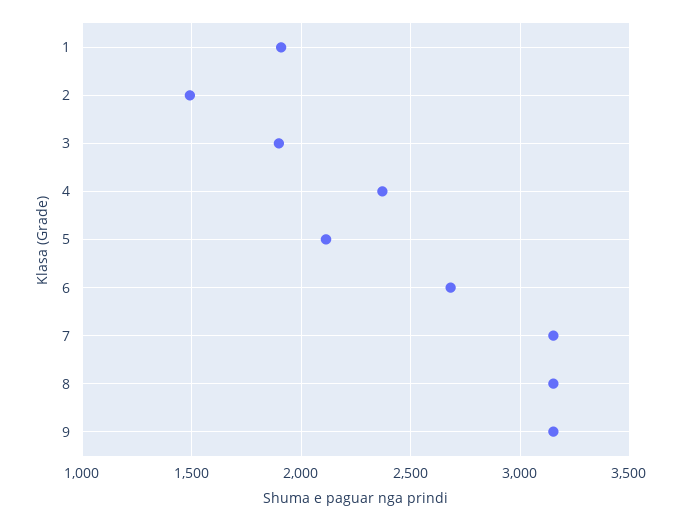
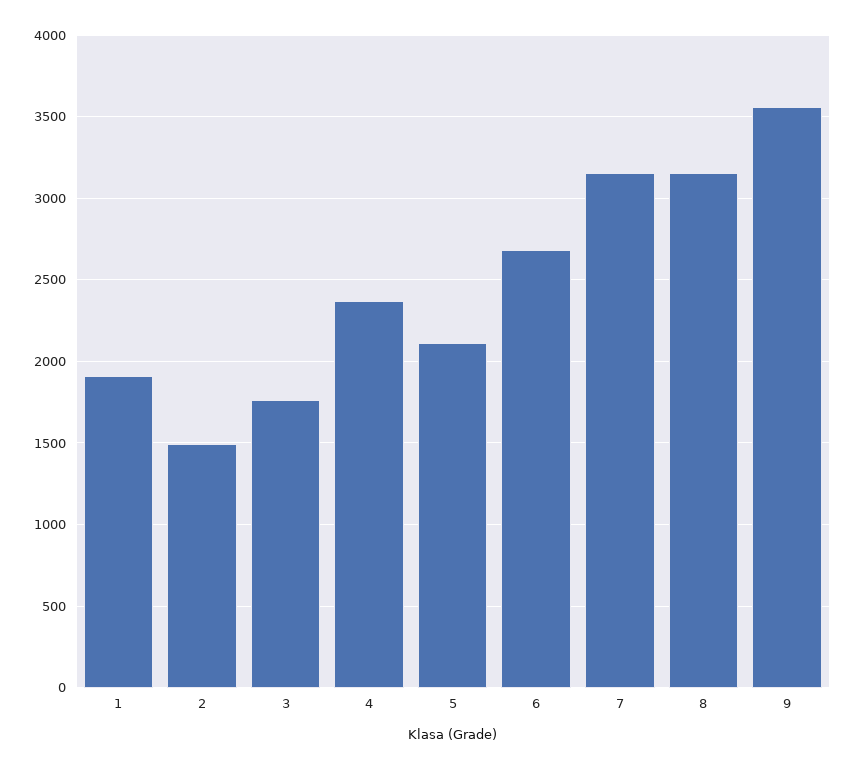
  {
    "1": 1900,
    "2": 1500,
-   "3": 1900,
+   "3": 1750,
    "4": 2350,
    "5": 2100,
    "6": 2700,
    "7": 3150,
    "8": 3150,
-   "9": 3150
+   "9": 3550
  }

